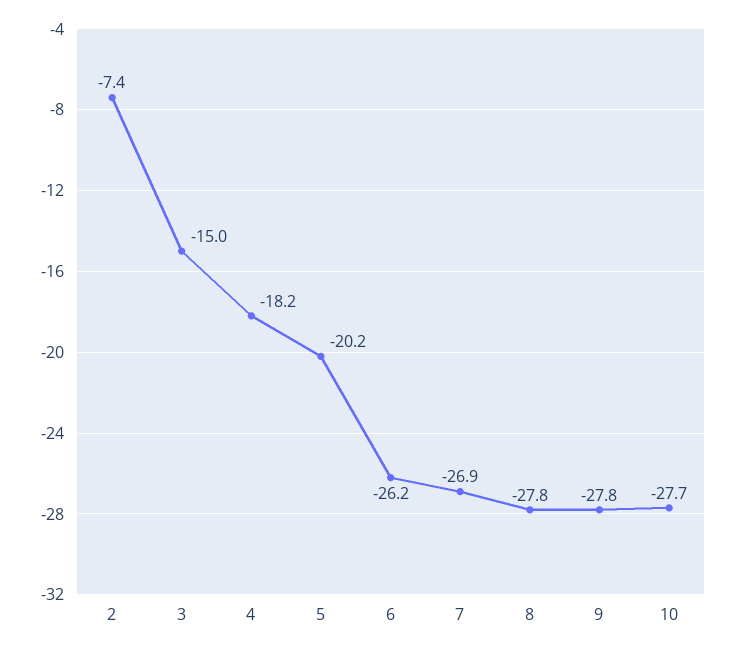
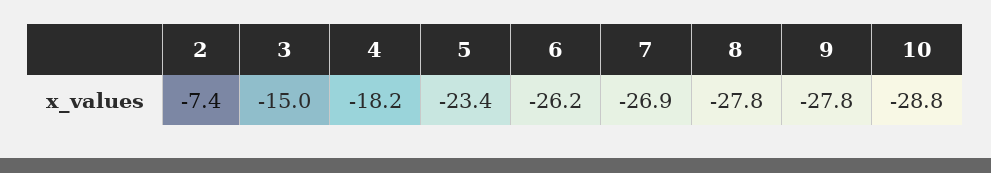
  {
    "2": -7.4,
    "3": -15,
    "4": -18.2,
-   "5": -20.2,
+   "5": -23.4,
    "6": -26.2,
    "7": -26.9,
    "8": -27.8,
    "9": -27.8,
-   "10": -27.7
+   "10": -28.8
  }

